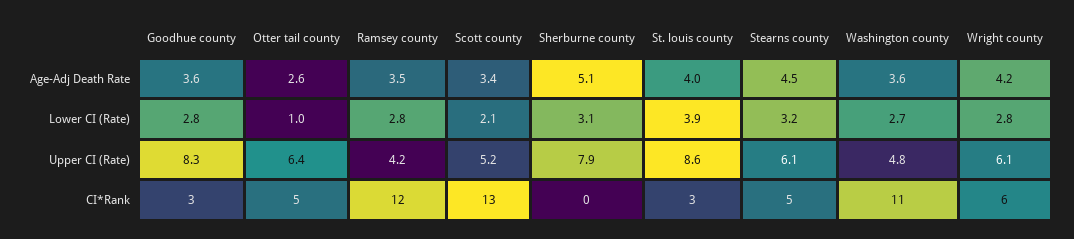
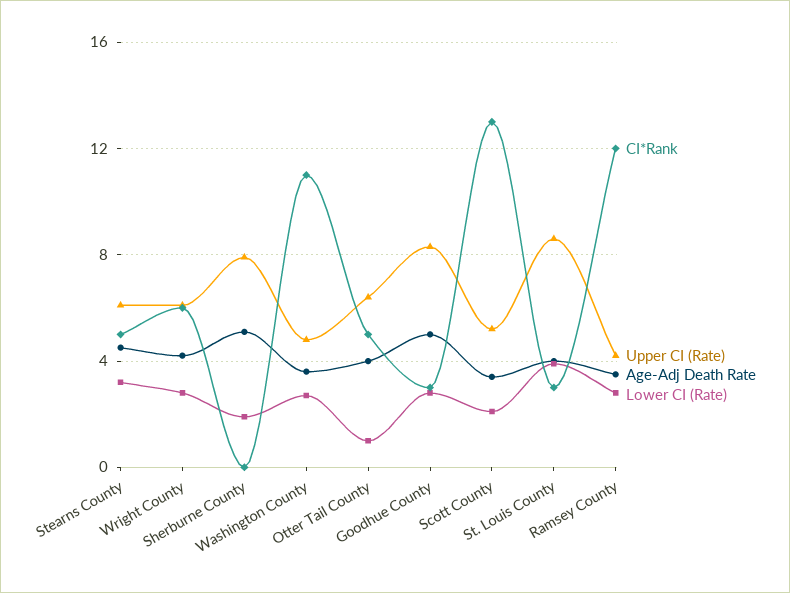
  {
    "Age-Adj Death Rate": {
-     "Goodhue county": 3.6,
+     "Goodhue county": 5,
-     "Otter tail county": 2.6,
+     "Otter tail county": 4,
      "Ramsey county": 3.5,
      "Scott county": 3.4,
      "Sherburne county": 5.1,
      "St. louis county": 4,
      "Stearns county": 4.5,
      "Washington county": 3.6,
      "Wright county": 4.2
    },
    "Lower CI (Rate)": {
      "Goodhue county": 2.8,
      "Otter tail county": 1,
      "Ramsey county": 2.8,
      "Scott county": 2.1,
-     "Sherburne county": 3.1,
+     "Sherburne county": 2,
      "St. louis county": 3.9,
      "Stearns county": 3.2,
      "Washington county": 2.7,
      "Wright county": 2.8
    },
    "Upper CI (Rate)": {
      "Goodhue county": 8.3,
      "Otter tail county": 6.4,
      "Ramsey county": 4.2,
      "Scott county": 5.2,
      "Sherburne county": 7.9,
      "St. louis county": 8.6,
      "Stearns county": 6.1,
      "Washington county": 4.8,
      "Wright county": 6.1
    },
    "CI*Rank": {
      "Goodhue county": 3,
      "Otter tail county": 5,
      "Ramsey county": 12,
      "Scott county": 13,
      "Sherburne county": 0,
      "St. louis county": 3,
      "Stearns county": 5,
      "Washington county": 11,
      "Wright county": 6
    }
  }

